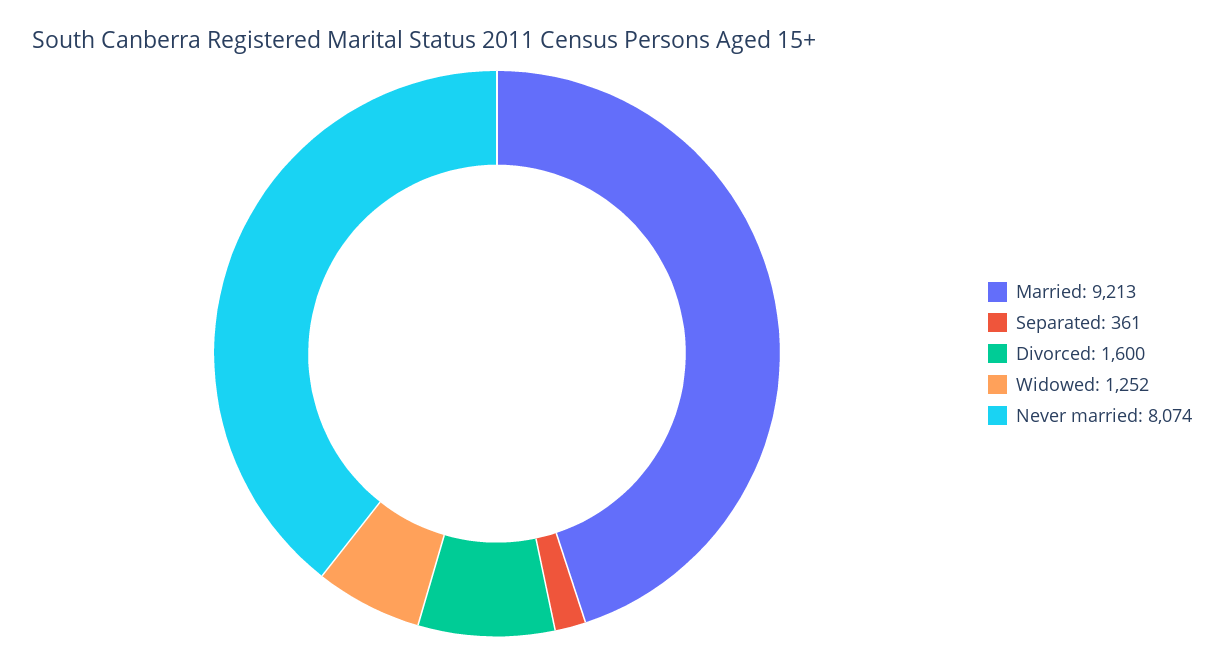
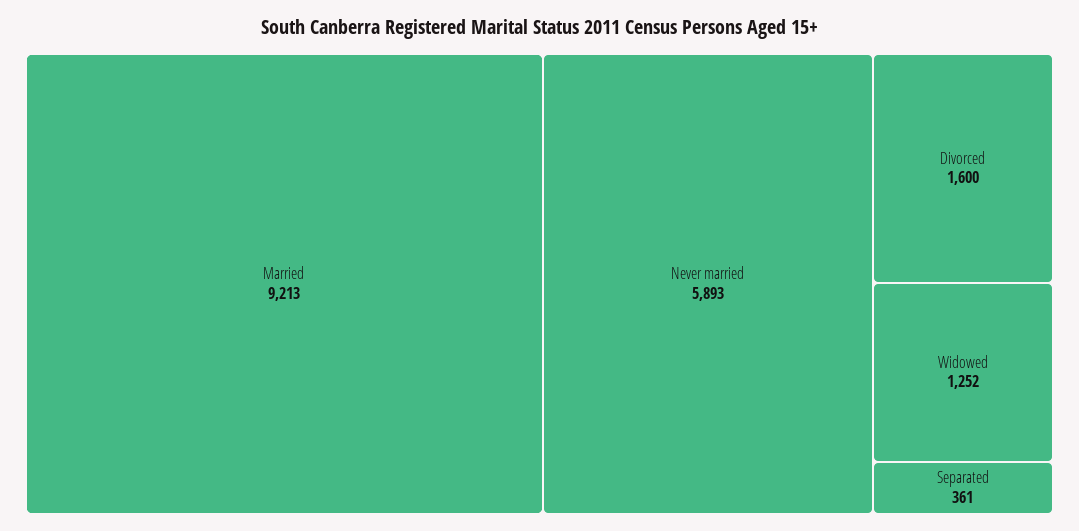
  {
    "Married": 9213,
    "Separated": 361,
    "Divorced": 1600,
    "Widowed": 1252,
-   "Never married": 8074
+   "Never married": 5893
  }

